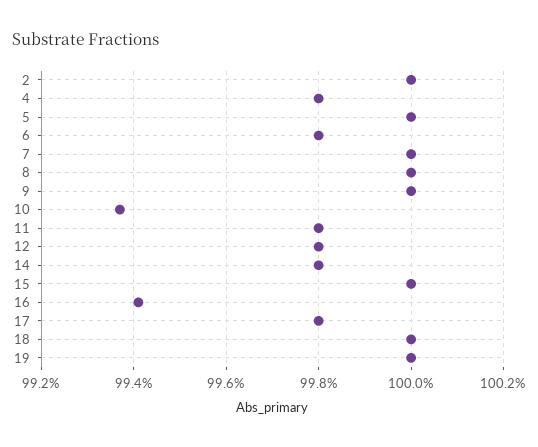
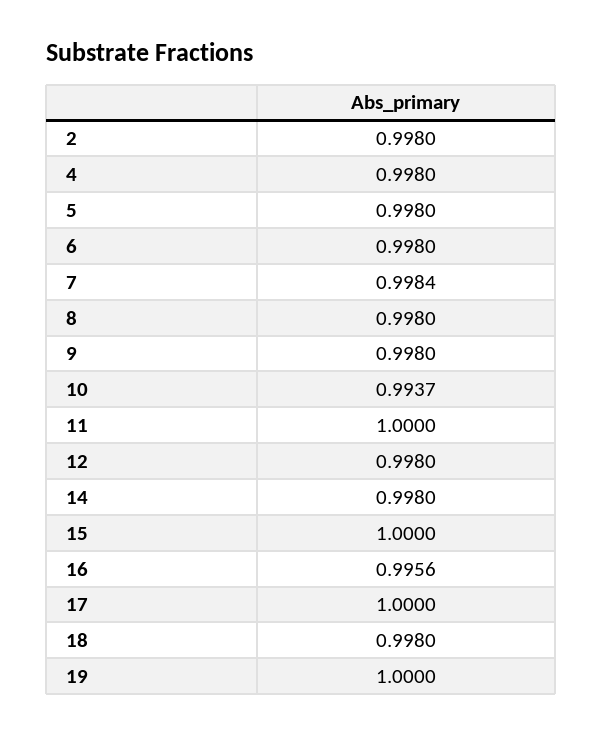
  {
-   "2": 1,
+   "2": 0.998,
    "4": 0.998,
-   "5": 1,
+   "5": 0.998,
    "6": 0.998,
-   "7": 1,
+   "7": 0.9984,
-   "8": 1,
+   "8": 0.998,
-   "9": 1,
+   "9": 0.998,
    "10": 0.9937,
-   "11": 0.998,
+   "11": 1,
    "12": 0.998,
    "14": 0.998,
    "15": 1,
-   "16": 0.994,
+   "16": 0.9956,
-   "17": 0.998,
+   "17": 1,
-   "18": 1,
+   "18": 0.998,
    "19": 1
  }

